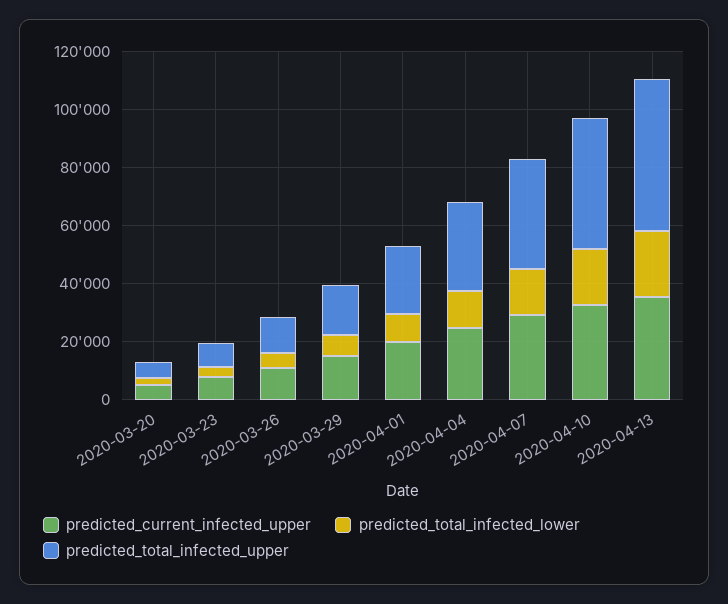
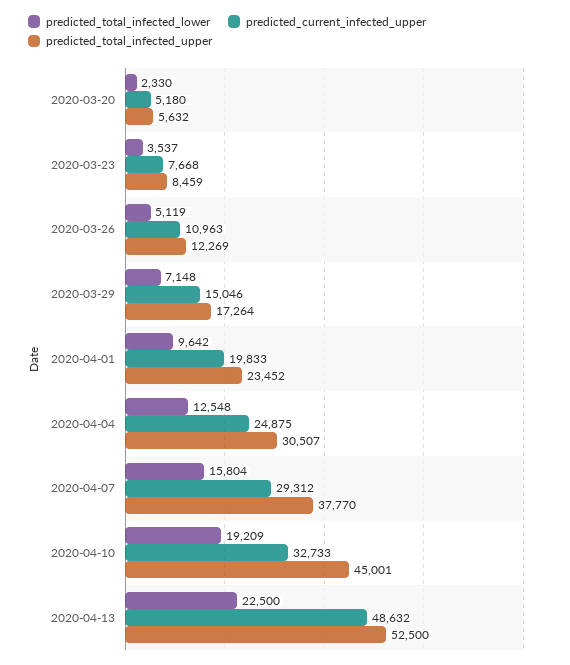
  {
    "predicted_current_infected_upper": {
      "2020-03-20": 5180,
      "2020-03-23": 7668,
      "2020-03-26": 10963,
      "2020-03-29": 15046,
      "2020-04-01": 19833,
      "2020-04-04": 24875,
      "2020-04-07": 29312,
      "2020-04-10": 32733,
-     "2020-04-13": 35000
+     "2020-04-13": 48632
    },
    "predicted_total_infected_lower": {
      "2020-03-20": 2330,
      "2020-03-23": 3537,
      "2020-03-26": 5119,
      "2020-03-29": 7148,
      "2020-04-01": 9642,
      "2020-04-04": 12548,
      "2020-04-07": 15804,
      "2020-04-10": 19209,
      "2020-04-13": 22500
    },
    "predicted_total_infected_upper": {
      "2020-03-20": 5632,
      "2020-03-23": 8459,
      "2020-03-26": 12269,
      "2020-03-29": 17264,
      "2020-04-01": 23452,
      "2020-04-04": 30507,
      "2020-04-07": 37770,
      "2020-04-10": 45001,
      "2020-04-13": 52500
    }
  }

